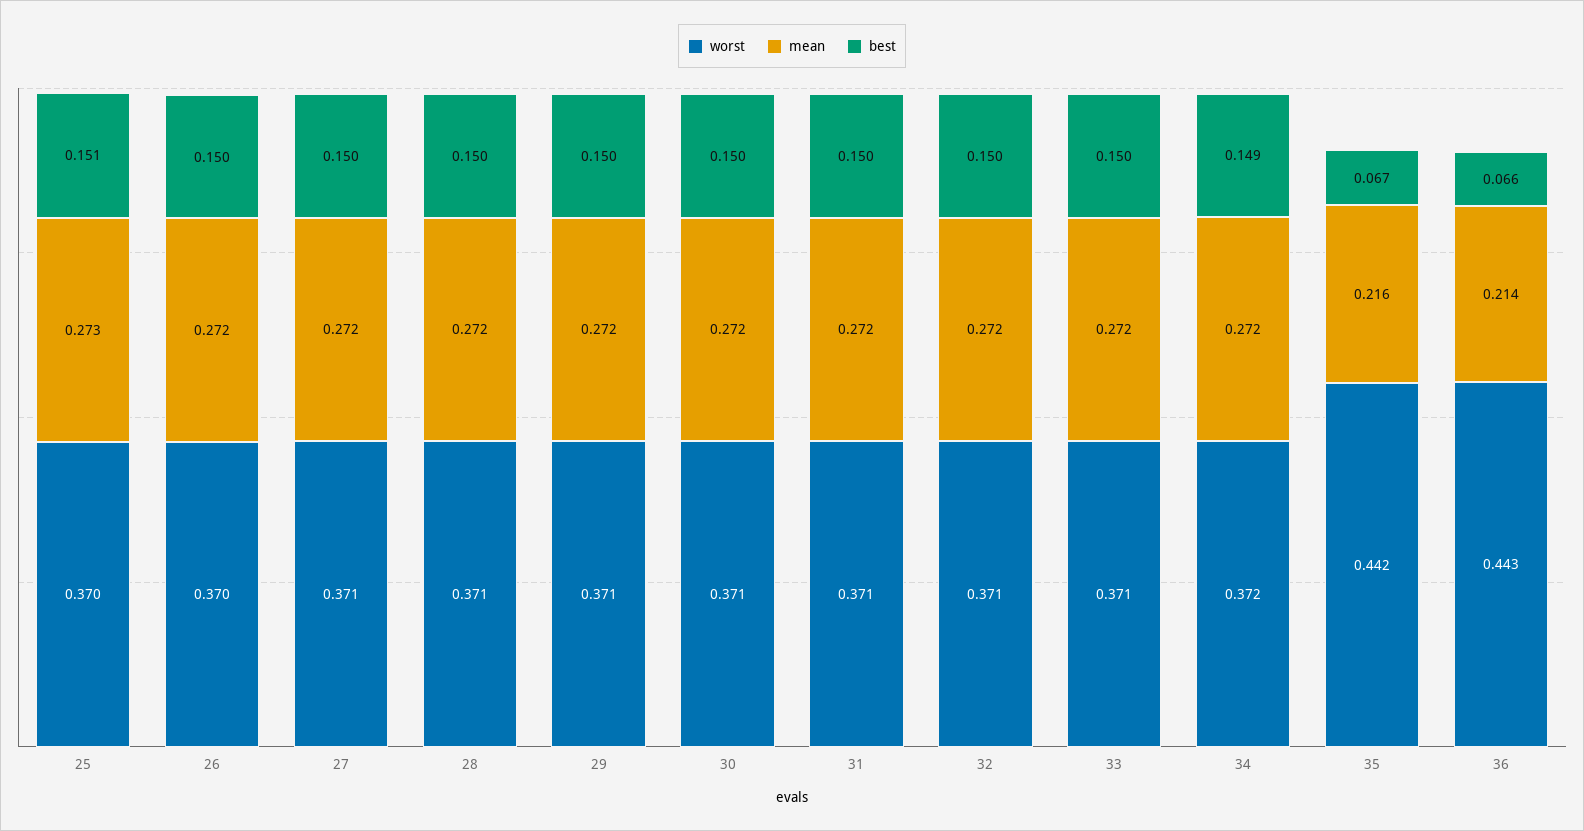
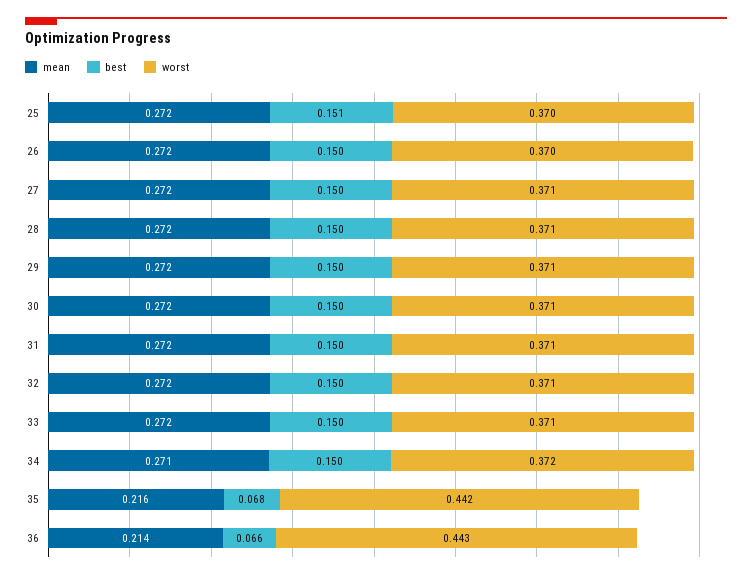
  {
    "worst": {
      "25": 0.37,
      "26": 0.37,
      "27": 0.371,
      "28": 0.371,
      "29": 0.371,
      "30": 0.371,
      "31": 0.371,
      "32": 0.371,
      "33": 0.371,
      "34": 0.372,
      "35": 0.442,
      "36": 0.443
    },
    "mean": {
-     "25": 0.273,
+     "25": 0.272,
      "26": 0.272,
      "27": 0.272,
      "28": 0.272,
      "29": 0.272,
      "30": 0.272,
      "31": 0.272,
      "32": 0.272,
      "33": 0.272,
-     "34": 0.272,
+     "34": 0.271,
      "35": 0.216,
      "36": 0.214
    },
    "best": {
      "25": 0.151,
      "26": 0.15,
      "27": 0.15,
      "28": 0.15,
      "29": 0.15,
      "30": 0.15,
      "31": 0.15,
      "32": 0.15,
      "33": 0.15,
-     "34": 0.149,
+     "34": 0.15,
-     "35": 0.067,
+     "35": 0.068,
      "36": 0.066
    }
  }

